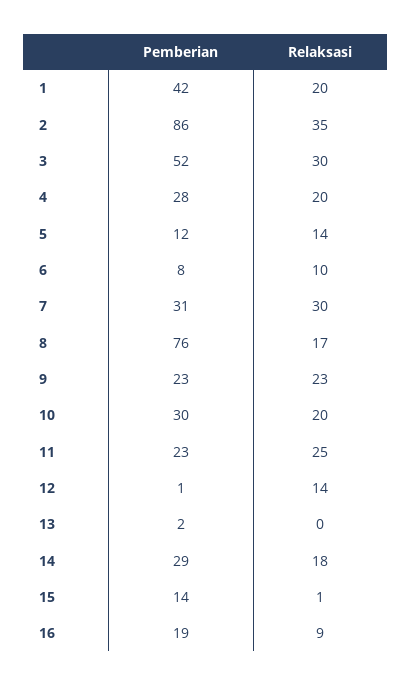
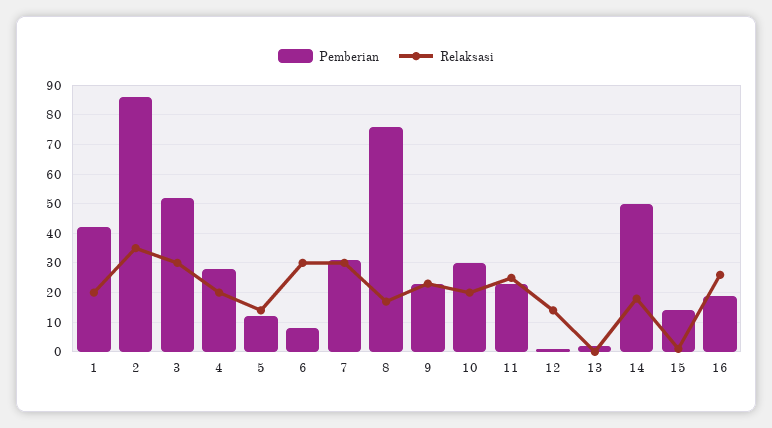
  {
    "Pemberian": {
      "1": 42,
      "2": 86,
      "3": 52,
      "4": 28,
      "5": 12,
      "6": 8,
      "7": 31,
      "8": 76,
      "9": 23,
      "10": 30,
      "11": 23,
      "12": 1,
      "13": 2,
-     "14": 29,
+     "14": 50,
      "15": 14,
      "16": 19
    },
    "Relaksasi": {
      "1": 20,
      "2": 35,
      "3": 30,
      "4": 20,
      "5": 14,
-     "6": 10,
+     "6": 30,
      "7": 30,
      "8": 17,
      "9": 23,
      "10": 20,
      "11": 25,
      "12": 14,
      "13": 0,
      "14": 18,
      "15": 1,
-     "16": 9
+     "16": 25
    }
  }

